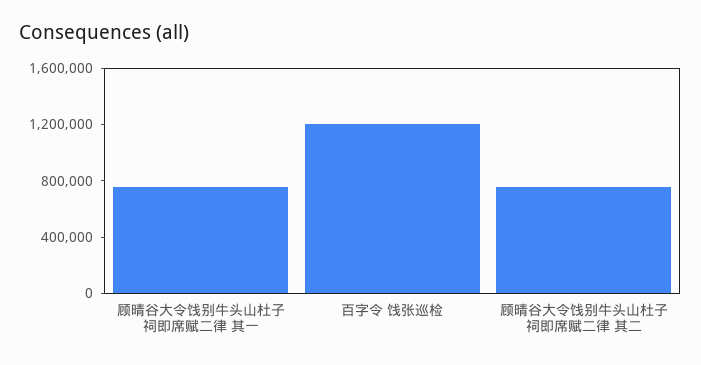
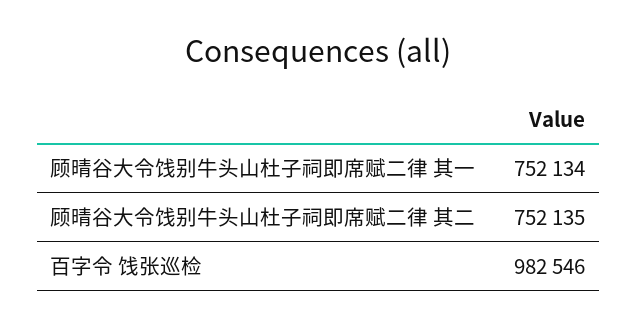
  {
    "顾晴谷大令饯别牛头山杜子祠即席赋二律 其一": 752134,
-   "百字令 饯张巡检": 1200000,
+   "百字令 饯张巡检": 982546,
    "顾晴谷大令饯别牛头山杜子祠即席赋二律 其二": 752135
  }

